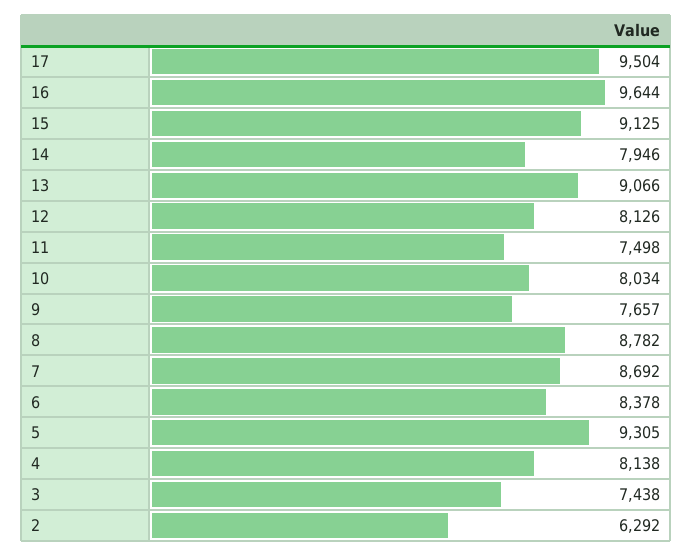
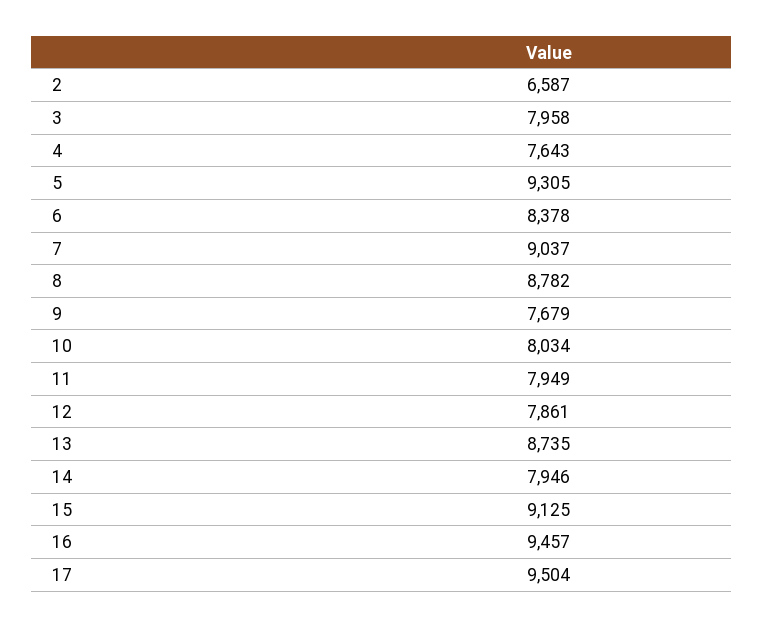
  {
    "17": 9504,
-   "16": 9644,
+   "16": 9457,
    "15": 9125,
    "14": 7946,
-   "13": 9066,
+   "13": 8735,
-   "12": 8126,
+   "12": 7861,
-   "11": 7498,
+   "11": 7949,
    "10": 8034,
-   "9": 7657,
+   "9": 7679,
    "8": 8782,
-   "7": 8692,
+   "7": 9037,
    "6": 8378,
    "5": 9305,
-   "4": 8138,
+   "4": 7643,
-   "3": 7438,
+   "3": 7958,
-   "2": 6292
+   "2": 6587
  }

